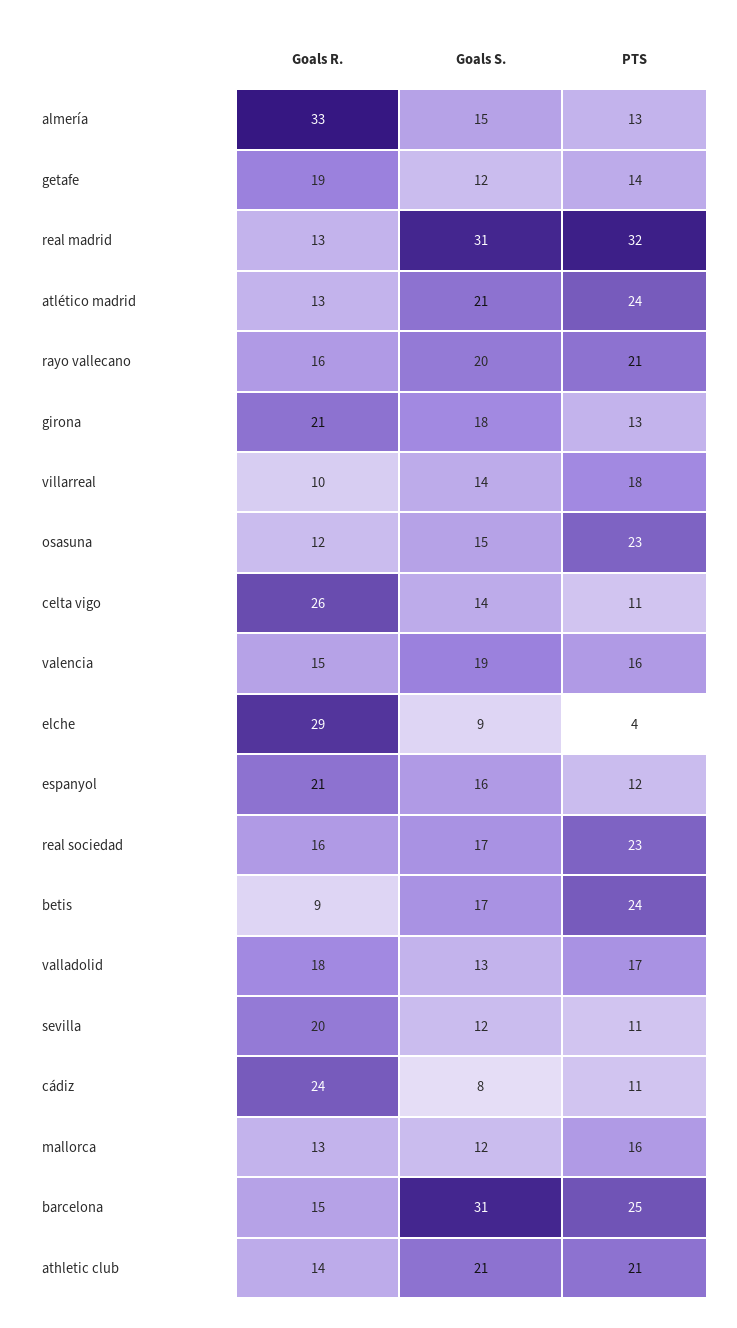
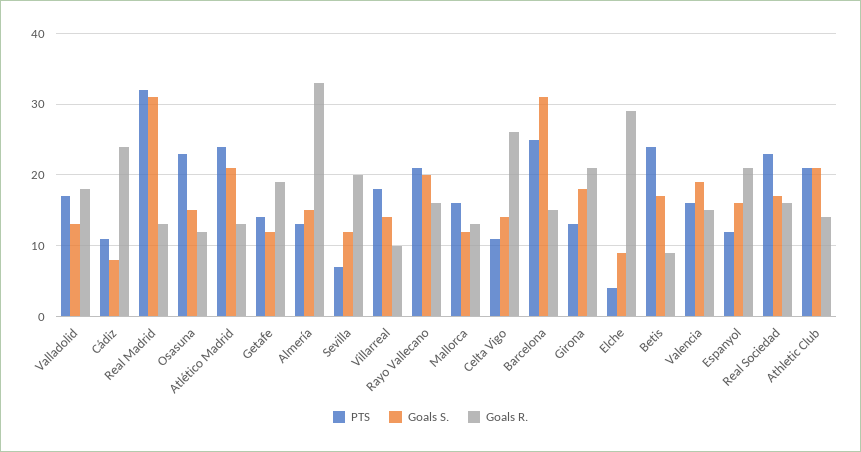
  {
    "Goals R.": {
      "almería": 33,
      "getafe": 19,
      "real madrid": 13,
      "atlético madrid": 13,
      "rayo vallecano": 16,
      "girona": 21,
      "villarreal": 10,
      "osasuna": 12,
      "celta vigo": 26,
      "valencia": 15,
      "elche": 29,
      "espanyol": 21,
      "real sociedad": 16,
      "betis": 9,
      "valladolid": 18,
      "sevilla": 20,
      "cádiz": 24,
      "mallorca": 13,
      "barcelona": 15,
      "athletic club": 14
    },
    "Goals S.": {
      "almería": 15,
      "getafe": 12,
      "real madrid": 31,
      "atlético madrid": 21,
      "rayo vallecano": 20,
      "girona": 18,
      "villarreal": 14,
      "osasuna": 15,
      "celta vigo": 14,
      "valencia": 19,
      "elche": 9,
      "espanyol": 16,
      "real sociedad": 17,
      "betis": 17,
      "valladolid": 13,
      "sevilla": 12,
      "cádiz": 8,
      "mallorca": 12,
      "barcelona": 31,
      "athletic club": 21
    },
    "PTS": {
      "almería": 13,
      "getafe": 14,
      "real madrid": 32,
      "atlético madrid": 24,
      "rayo vallecano": 21,
      "girona": 13,
      "villarreal": 18,
      "osasuna": 23,
      "celta vigo": 11,
      "valencia": 16,
      "elche": 4,
      "espanyol": 12,
      "real sociedad": 23,
      "betis": 24,
      "valladolid": 17,
-     "sevilla": 11,
+     "sevilla": 7,
      "cádiz": 11,
      "mallorca": 16,
      "barcelona": 25,
      "athletic club": 21
    }
  }

